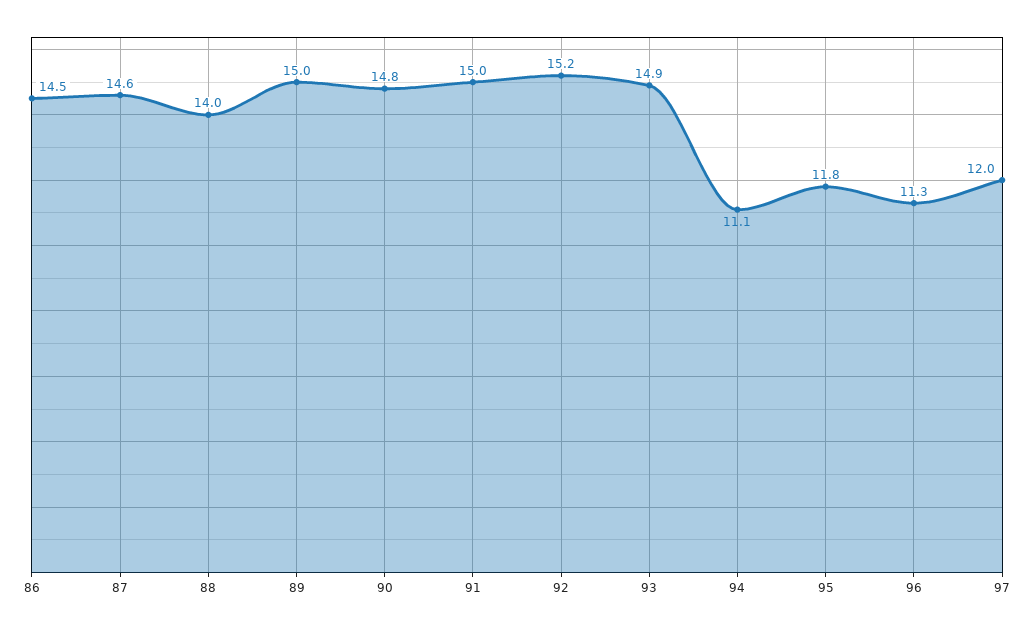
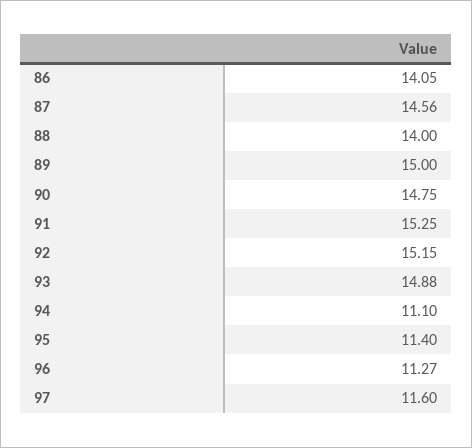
  {
-   "86": 14.5,
+   "86": 14.05,
    "87": 14.56,
    "88": 14,
    "89": 15,
    "90": 14.75,
-   "91": 15,
+   "91": 15.25,
    "92": 15.15,
    "93": 14.88,
    "94": 11.1,
-   "95": 11.8,
+   "95": 11.4,
    "96": 11.27,
-   "97": 12
+   "97": 11.6
  }

